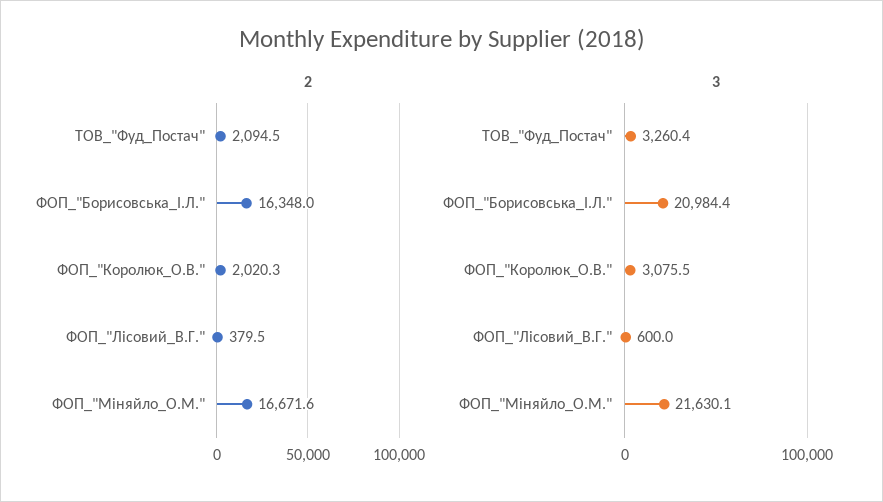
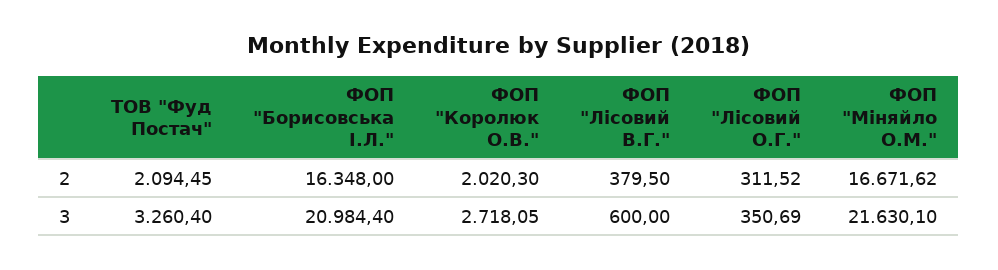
  {
    "2": {
      "ТОВ_\"Фуд_Постач\"": 2094.45,
      "ФОП_\"Борисовська_І.Л.\"": 16348,
      "ФОП_\"Королюк_О.В.\"": 2020.3,
      "ФОП_\"Лісовий_В.Г.\"": 379.5,
-     "ФОП_\"Міняйло_О.М.\"": 16671.62
+     "ФОП_\"Міняйло_О.М.\"": 16671.62,
+     "ФОП \"Лісовий О.Г.\"": 311.52
    },
    "3": {
      "ТОВ_\"Фуд_Постач\"": 3260.4,
      "ФОП_\"Борисовська_І.Л.\"": 20984.4,
-     "ФОП_\"Королюк_О.В.\"": 3075.5,
+     "ФОП_\"Королюк_О.В.\"": 2718.05,
      "ФОП_\"Лісовий_В.Г.\"": 600,
-     "ФОП_\"Міняйло_О.М.\"": 21630.1
+     "ФОП_\"Міняйло_О.М.\"": 21630.1,
+     "ФОП \"Лісовий О.Г.\"": 350.69
    }
  }

